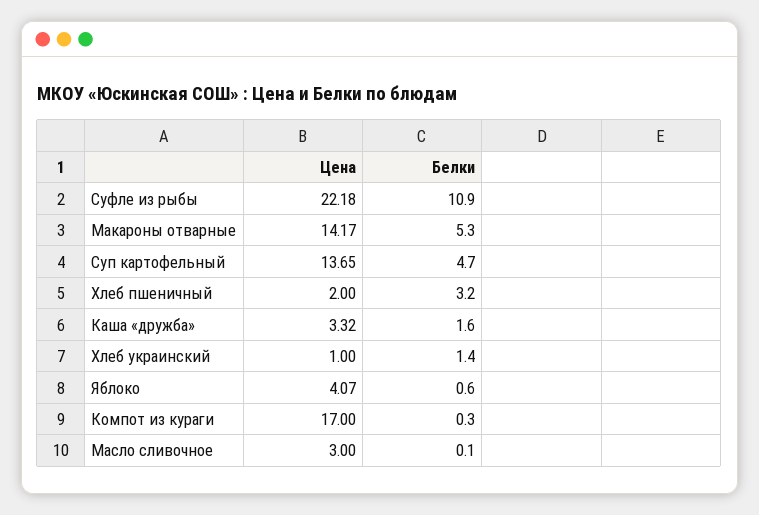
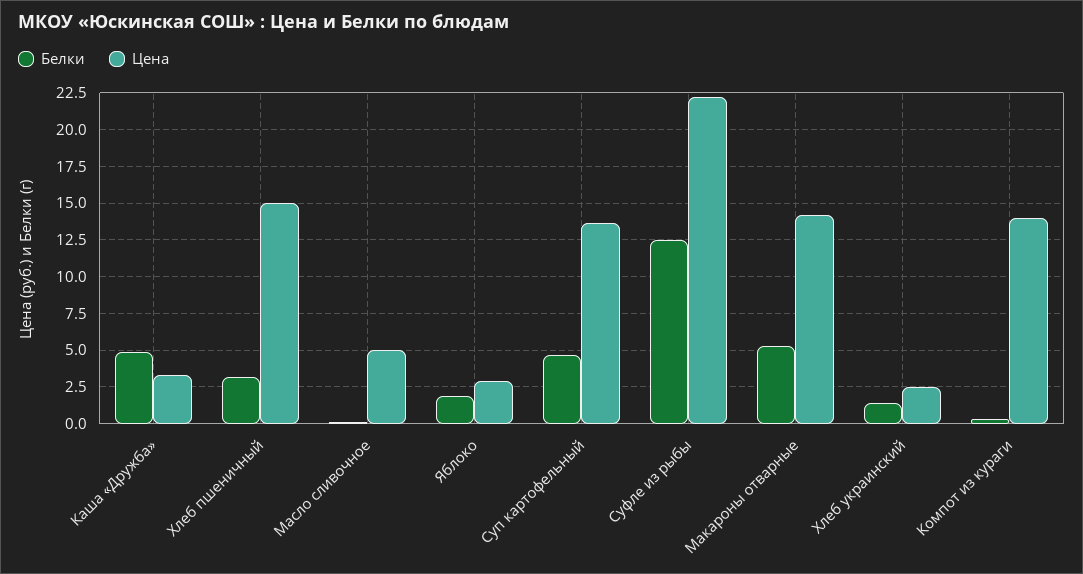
  {
    "Цена": {
      "Суфле из рыбы": 22.18,
      "Макароны отварные": 14.17,
      "Суп картофельный": 13.65,
-     "Хлеб пшеничный": 2,
+     "Хлеб пшеничный": 15,
      "Каша «дружба»": 3.32,
-     "Хлеб украинский": 1,
+     "Хлеб украинский": 2.5,
-     "Яблоко": 4.07,
+     "Яблоко": 3,
-     "Компот из кураги": 17,
+     "Компот из кураги": 14,
-     "Масло сливочное": 3
+     "Масло сливочное": 5
    },
    "Белки": {
-     "Суфле из рыбы": 10.9,
+     "Суфле из рыбы": 12.5,
      "Макароны отварные": 5.3,
      "Суп картофельный": 4.7,
      "Хлеб пшеничный": 3.2,
-     "Каша «дружба»": 1.6,
+     "Каша «дружба»": 5,
      "Хлеб украинский": 1.4,
-     "Яблоко": 0.6,
+     "Яблоко": 2,
      "Компот из кураги": 0.3,
      "Масло сливочное": 0.1
    }
  }

